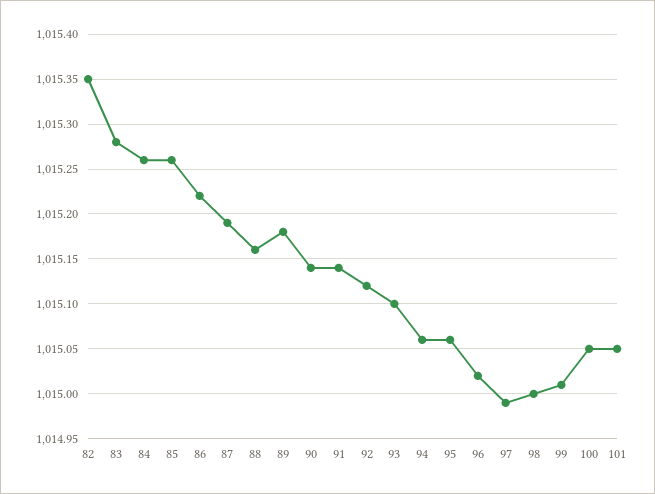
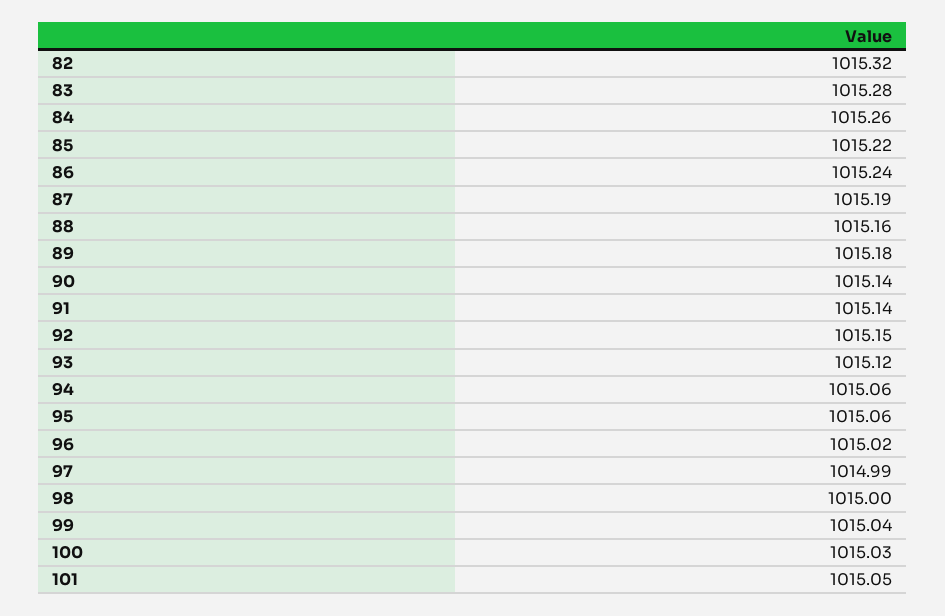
  {
-   "82": 1015.35,
+   "82": 1015.32,
    "83": 1015.28,
    "84": 1015.26,
-   "85": 1015.26,
+   "85": 1015.22,
-   "86": 1015.22,
+   "86": 1015.24,
    "87": 1015.19,
    "88": 1015.16,
    "89": 1015.18,
    "90": 1015.14,
    "91": 1015.14,
-   "92": 1015.12,
+   "92": 1015.15,
-   "93": 1015.1,
+   "93": 1015.12,
    "94": 1015.06,
    "95": 1015.06,
    "96": 1015.02,
    "97": 1014.99,
    "98": 1015,
-   "99": 1015.01,
+   "99": 1015.04,
-   "100": 1015.05,
+   "100": 1015.03,
    "101": 1015.05
  }

